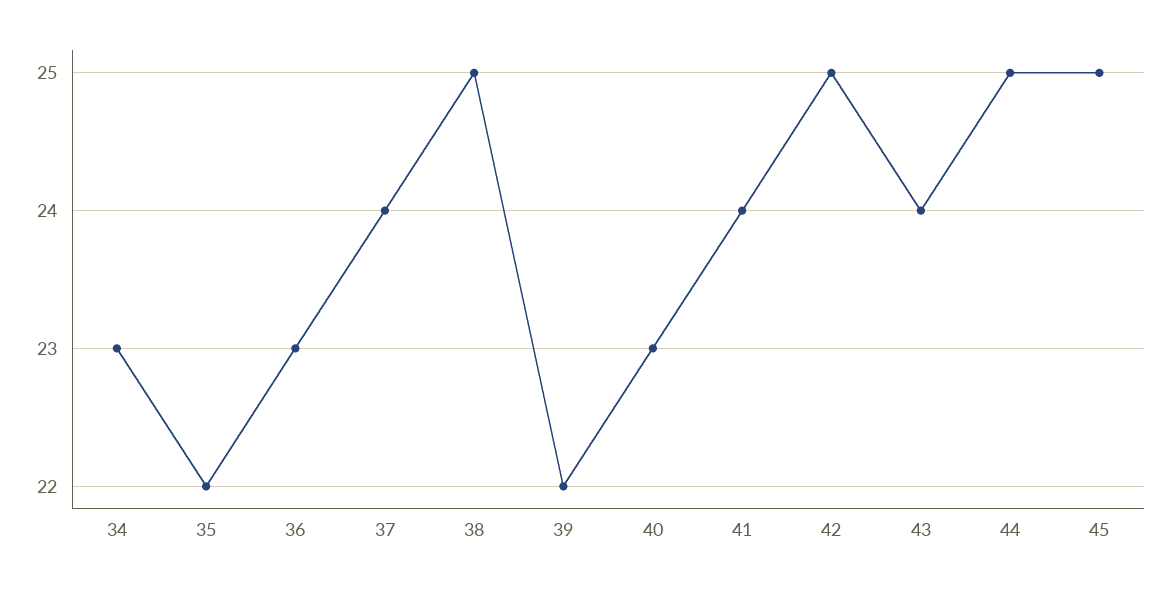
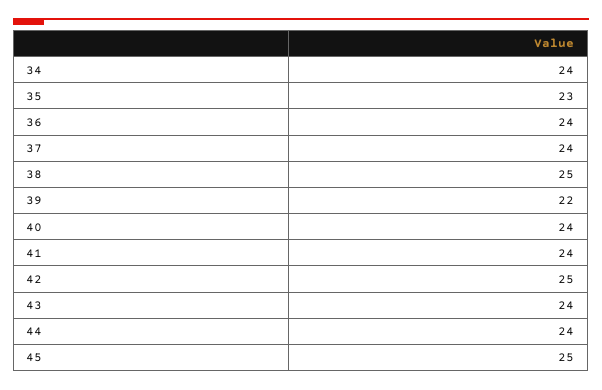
  {
-   "34": 23,
+   "34": 24,
-   "35": 22,
+   "35": 23,
-   "36": 23,
+   "36": 24,
    "37": 24,
    "38": 25,
    "39": 22,
-   "40": 23,
+   "40": 24,
    "41": 24,
    "42": 25,
    "43": 24,
-   "44": 25,
+   "44": 24,
    "45": 25
  }

